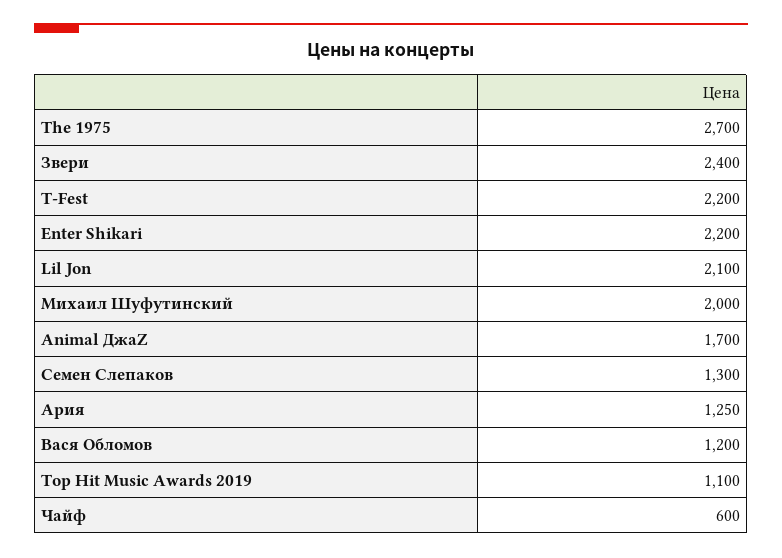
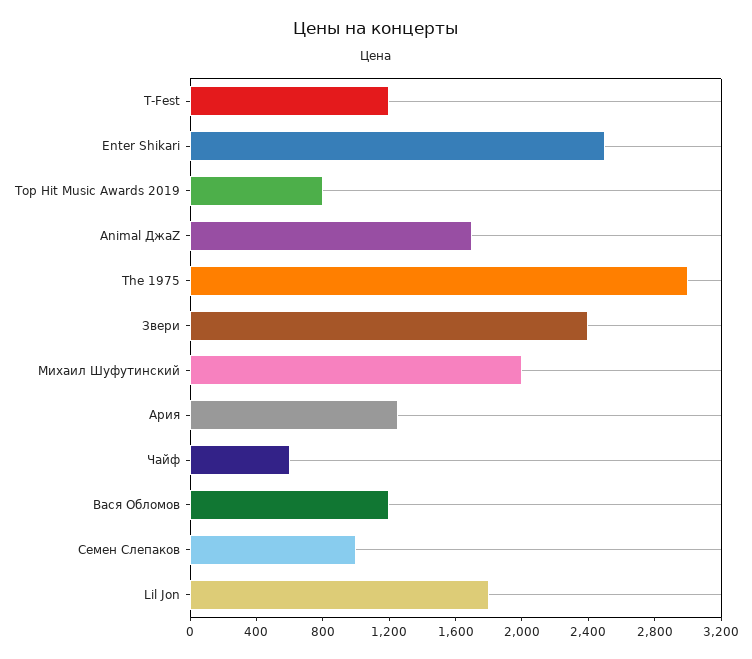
  {
-   "The 1975": 2700,
+   "The 1975": 3000,
    "Звери": 2400,
-   "T-Fest": 2200,
+   "T-Fest": 1200,
-   "Enter Shikari": 2200,
+   "Enter Shikari": 2500,
-   "Lil Jon": 2100,
+   "Lil Jon": 1800,
    "Михаил Шуфутинский": 2000,
    "Animal ДжаZ": 1700,
-   "Семен Слепаков": 1300,
+   "Семен Слепаков": 1000,
    "Ария": 1250,
    "Вася Обломов": 1200,
-   "Top Hit Music Awards 2019": 1100,
+   "Top Hit Music Awards 2019": 800,
    "Чайф": 600
  }

